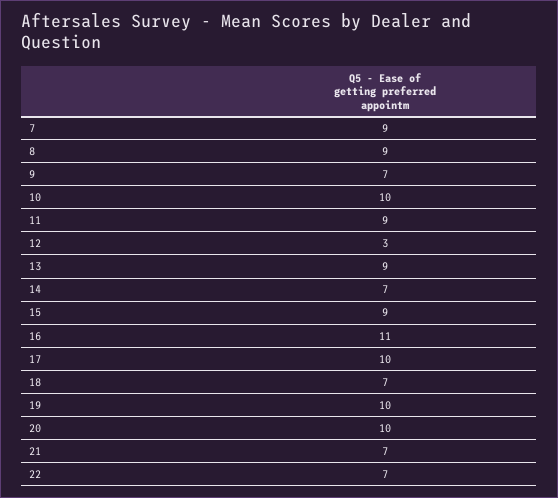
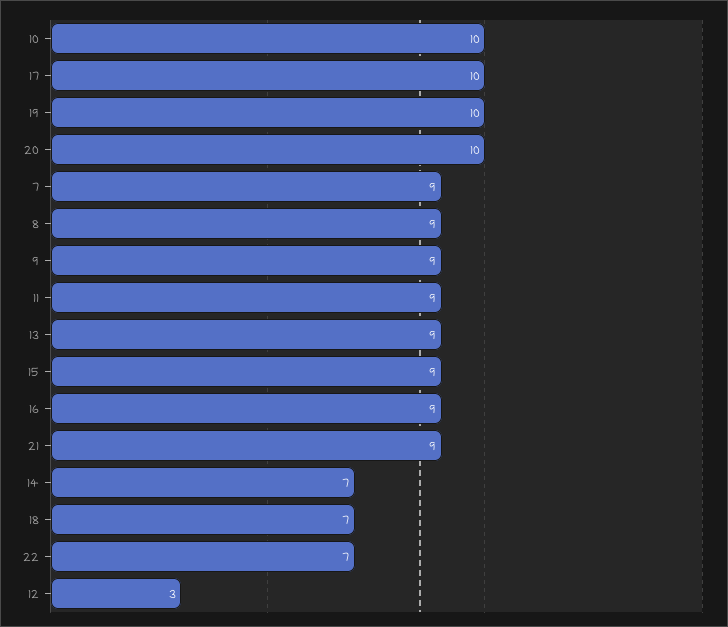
  {
    "7": 9,
    "8": 9,
-   "9": 7,
+   "9": 9,
    "10": 10,
    "11": 9,
    "12": 3,
    "13": 9,
    "14": 7,
    "15": 9,
-   "16": 11,
+   "16": 9,
    "17": 10,
    "18": 7,
    "19": 10,
    "20": 10,
-   "21": 7,
+   "21": 9,
    "22": 7
  }

